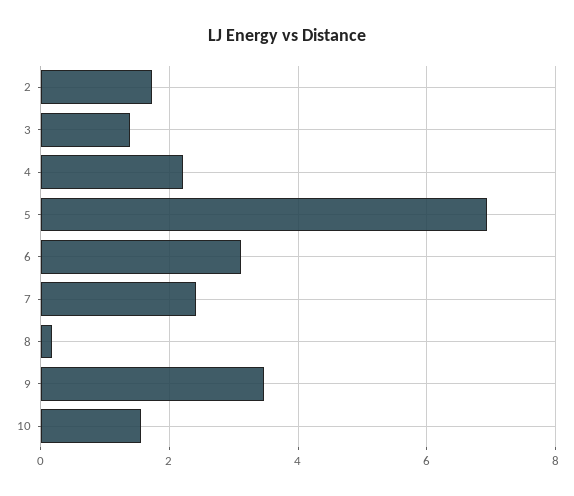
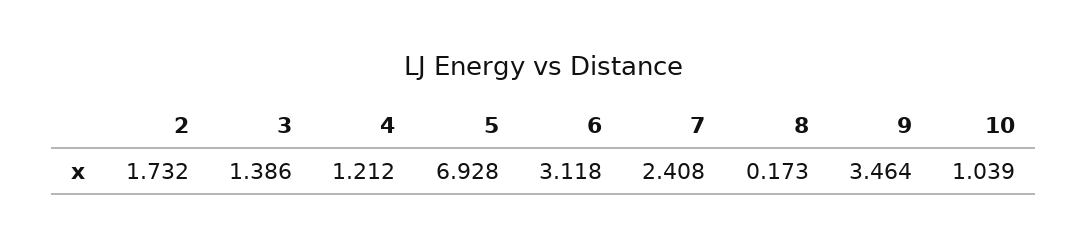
  {
    "2": 1.732,
    "3": 1.386,
-   "4": 2.2,
+   "4": 1.212,
    "5": 6.928,
    "6": 3.118,
    "7": 2.408,
    "8": 0.173,
    "9": 3.464,
-   "10": 1.6
+   "10": 1.039
  }

